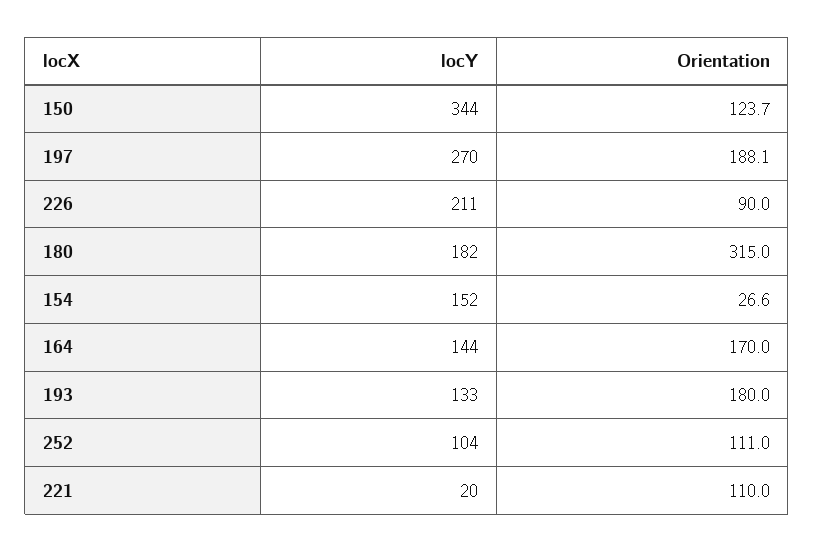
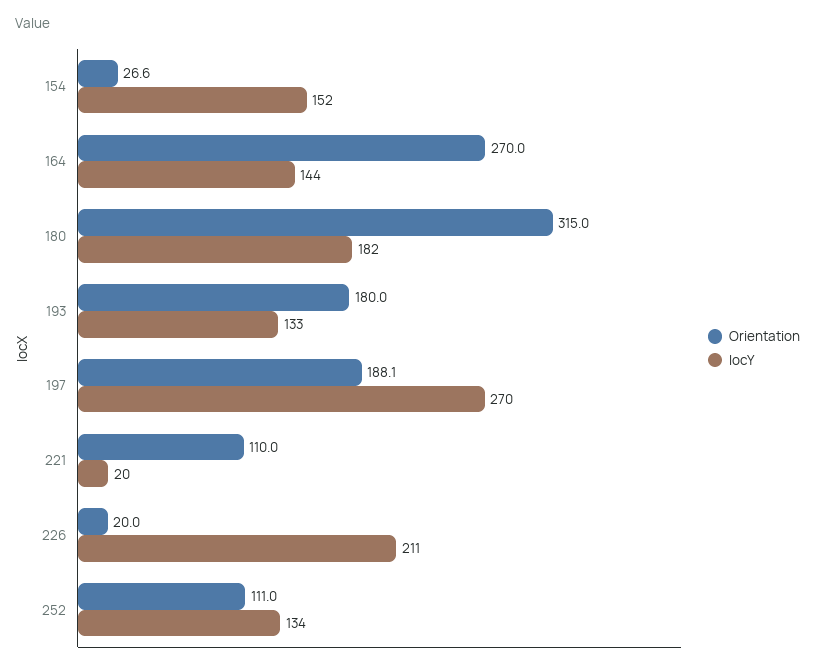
  {
    "locY": {
-     "150": 344,
      "197": 270,
      "226": 211,
      "180": 182,
      "154": 152,
      "164": 144,
      "193": 133,
-     "252": 104,
+     "252": 134,
      "221": 20
    },
    "Orientation": {
-     "150": 123.7,
      "197": 188.1,
-     "226": 90,
+     "226": 20,
      "180": 315,
      "154": 26.6,
-     "164": 170,
+     "164": 270,
      "193": 180,
      "252": 111,
      "221": 110
    }
  }

